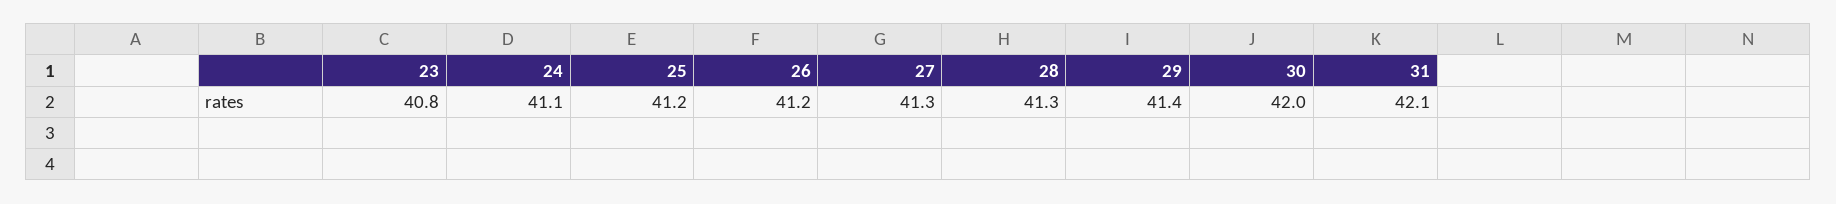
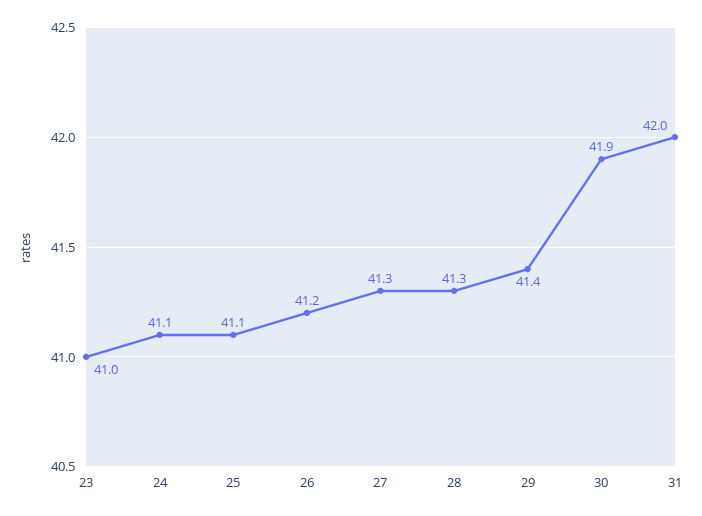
  {
-   "23": 40.8,
+   "23": 41,
    "24": 41.1,
-   "25": 41.2,
+   "25": 41.1,
    "26": 41.2,
    "27": 41.3,
    "28": 41.3,
    "29": 41.4,
-   "30": 42,
+   "30": 41.9,
-   "31": 42.1
+   "31": 42
  }

